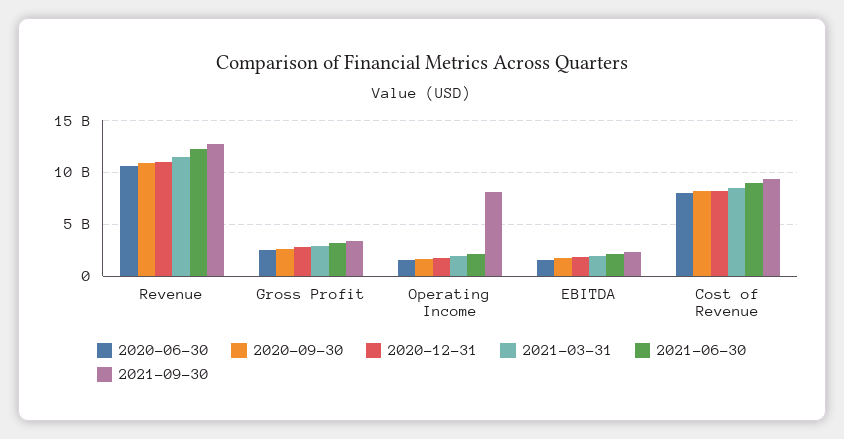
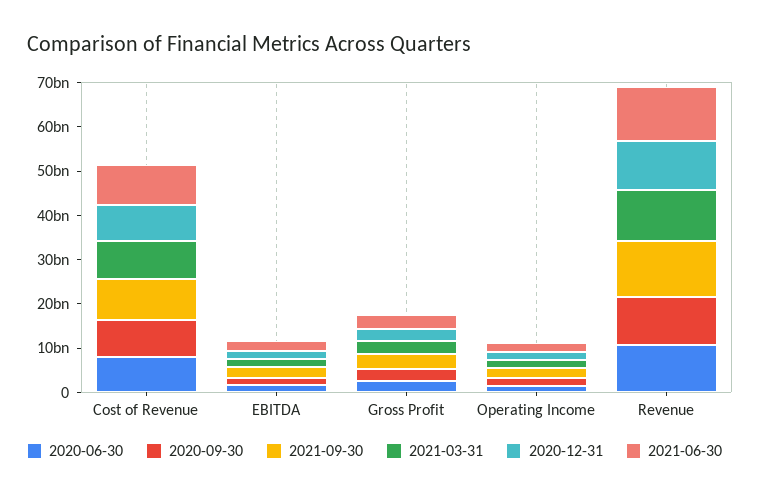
  {
    "2020-06-30": {
      "Revenue": 11000000000,
      "Gross Profit": 3000000000,
      "Operating Income": 2000000000,
      "EBITDA": 2000000000,
      "Cost of Revenue": 8000000000
    },
    "2020-09-30": {
      "Revenue": 11000000000,
      "Gross Profit": 3000000000,
      "Operating Income": 2000000000,
      "EBITDA": 2000000000,
      "Cost of Revenue": 8000000000
    },
    "2020-12-31": {
      "Revenue": 11000000000,
      "Gross Profit": 3000000000,
      "Operating Income": 2000000000,
      "EBITDA": 2000000000,
      "Cost of Revenue": 8000000000
    },
    "2021-03-31": {
      "Revenue": 11000000000,
      "Gross Profit": 3000000000,
      "Operating Income": 2000000000,
      "EBITDA": 2000000000,
      "Cost of Revenue": 9000000000
    },
    "2021-06-30": {
      "Revenue": 12000000000,
      "Gross Profit": 3000000000,
      "Operating Income": 2000000000,
      "EBITDA": 2000000000,
      "Cost of Revenue": 9000000000
    },
    "2021-09-30": {
      "Revenue": 13000000000,
      "Gross Profit": 3000000000,
-     "Operating Income": 8000000000,
+     "Operating Income": 2000000000,
      "EBITDA": 2000000000,
      "Cost of Revenue": 9000000000
    }
  }

